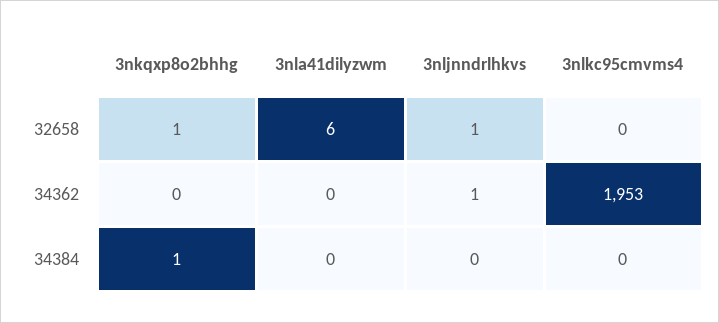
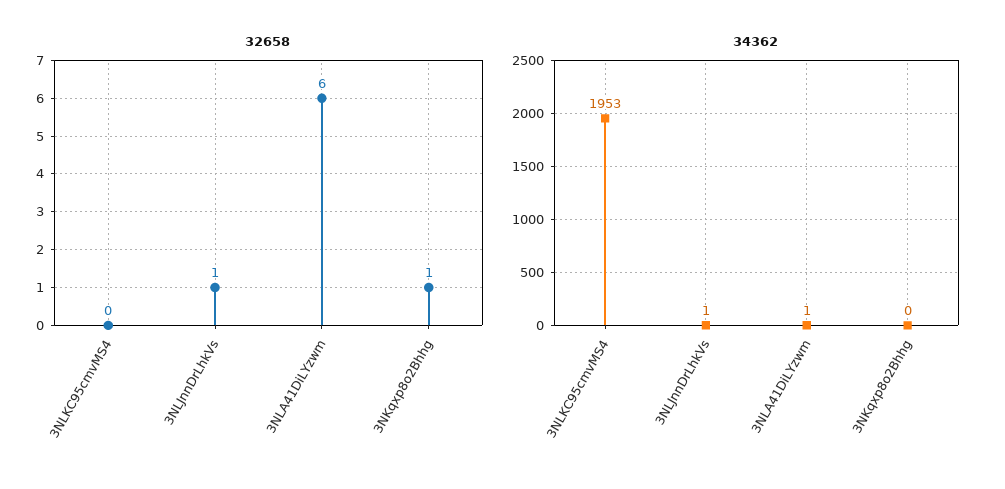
  {
    "32658": {
      "3nkqxp8o2bhhg": 1,
      "3nla41dilyzwm": 6,
      "3nljnndrlhkvs": 1,
      "3nlkc95cmvms4": 0
    },
    "34362": {
      "3nkqxp8o2bhhg": 0,
-     "3nla41dilyzwm": 0,
+     "3nla41dilyzwm": 1,
      "3nljnndrlhkvs": 1,
      "3nlkc95cmvms4": 1953
-   },
+   }
-   "34384": {
-     "3nkqxp8o2bhhg": 1,
-     "3nla41dilyzwm": 0,
-     "3nljnndrlhkvs": 0,
-     "3nlkc95cmvms4": 0
-   }
  }

